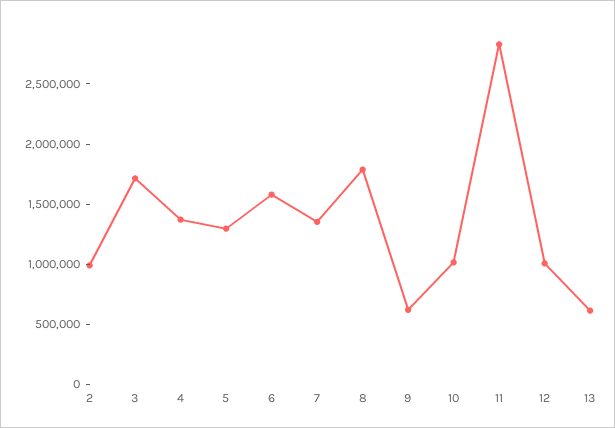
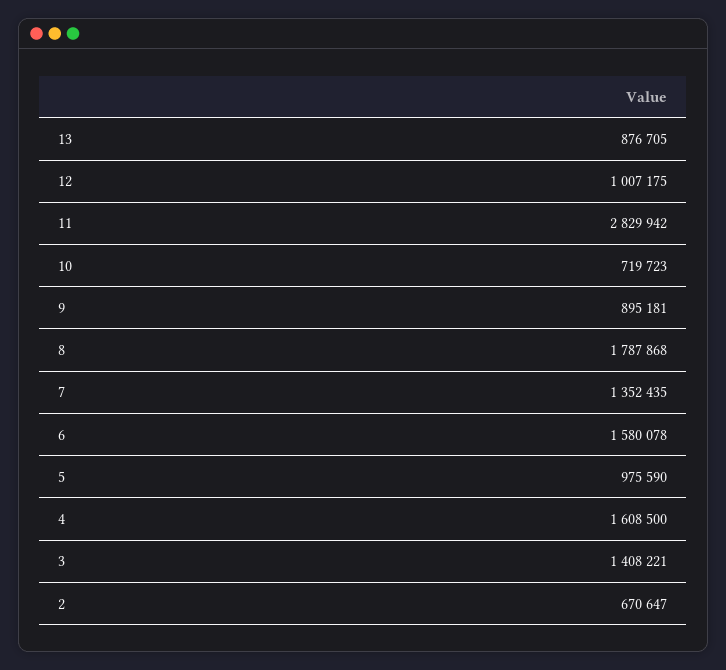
  {
-   "2": 1000000,
+   "2": 670647,
-   "3": 1700000,
+   "3": 1408221,
-   "4": 1400000,
+   "4": 1608500,
-   "5": 1300000,
+   "5": 975590,
    "6": 1580078,
    "7": 1352435,
    "8": 1787868,
-   "9": 600000,
+   "9": 895181,
-   "10": 1000000,
+   "10": 719723,
    "11": 2829942,
    "12": 1007175,
-   "13": 600000
+   "13": 876705
  }

